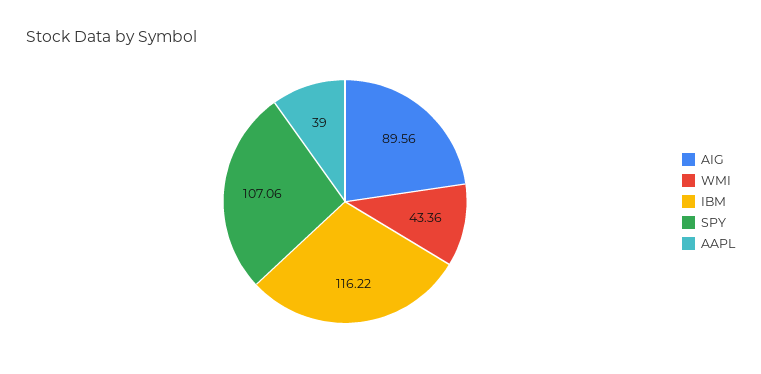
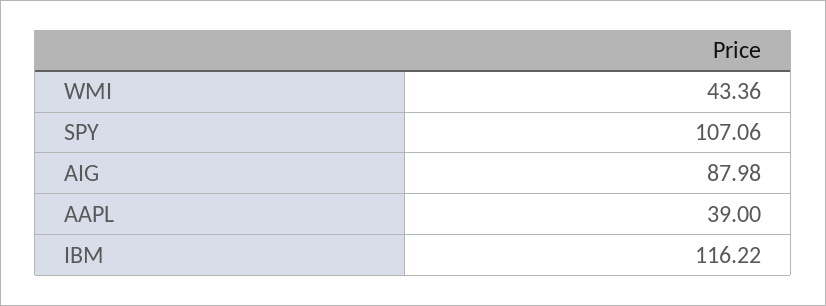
  {
-   "AIG": 89.56,
+   "AIG": 87.98,
    "WMI": 43.36,
    "IBM": 116.22,
    "SPY": 107.06,
    "AAPL": 39
  }

